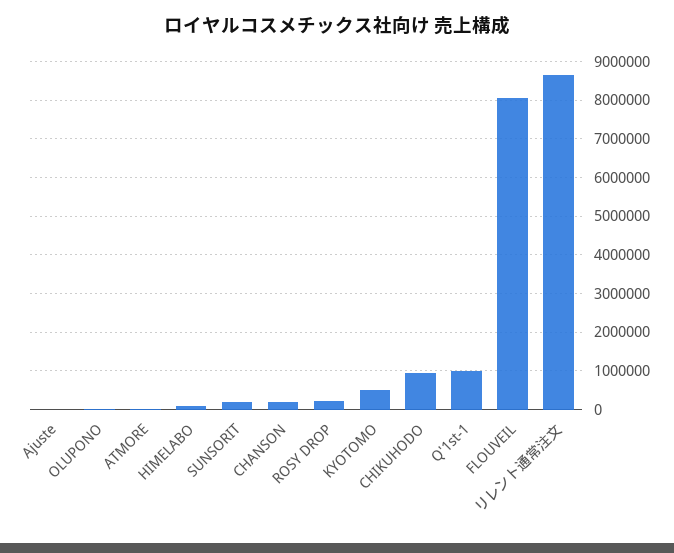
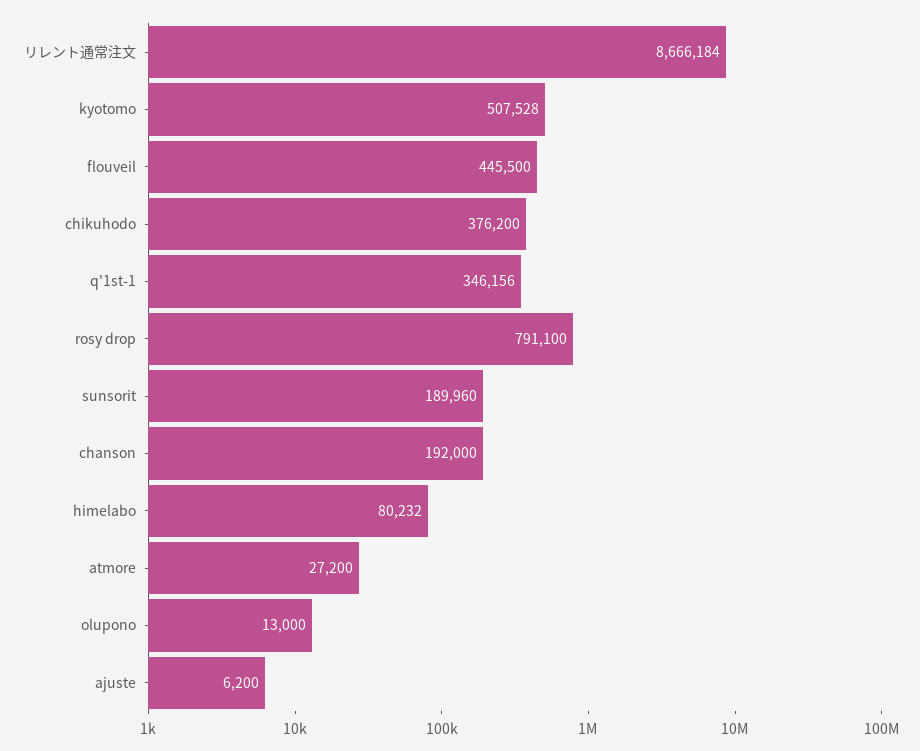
  {
    "Ajuste": 6200,
    "OLUPONO": 13000,
    "ATMORE": 27200,
    "HIMELABO": 80232,
    "SUNSORIT": 189960,
    "CHANSON": 192000,
-   "ROSY DROP": 200000,
+   "ROSY DROP": 791100,
    "KYOTOMO": 507528,
-   "CHIKUHODO": 1000000,
+   "CHIKUHODO": 376200,
-   "Q'1st-1": 1000000,
+   "Q'1st-1": 346156,
-   "FLOUVEIL": 8000000,
+   "FLOUVEIL": 445500,
    "リレント通常注文": 8666184
  }

